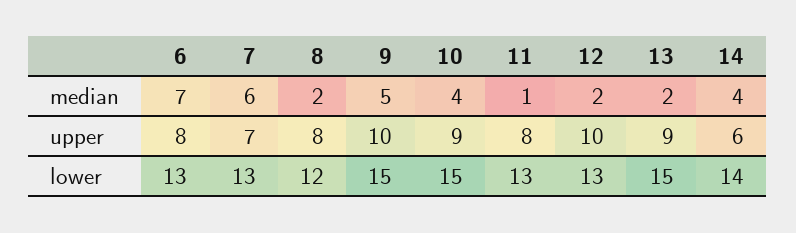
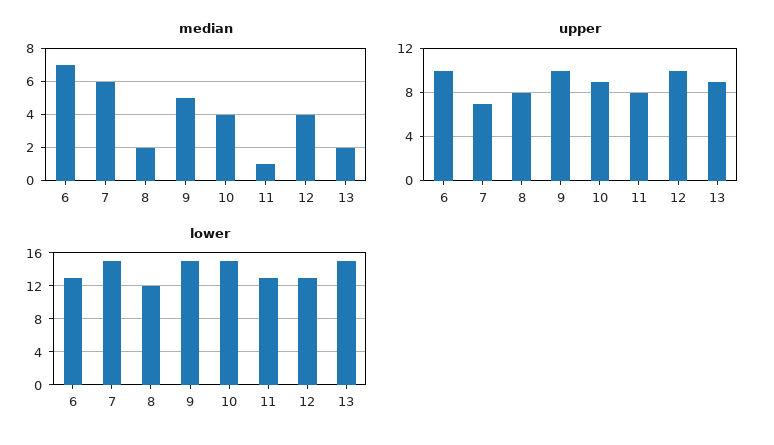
  {
    "median": {
      "6": 7,
      "7": 6,
      "8": 2,
      "9": 5,
      "10": 4,
      "11": 1,
-     "12": 2,
+     "12": 4,
-     "13": 2,
+     "13": 2
-     "14": 4
    },
    "upper": {
-     "6": 8,
+     "6": 10,
      "7": 7,
      "8": 8,
      "9": 10,
      "10": 9,
      "11": 8,
      "12": 10,
-     "13": 9,
+     "13": 9
-     "14": 6
    },
    "lower": {
      "6": 13,
-     "7": 13,
+     "7": 15,
      "8": 12,
      "9": 15,
      "10": 15,
      "11": 13,
      "12": 13,
-     "13": 15,
+     "13": 15
-     "14": 14
    }
  }

